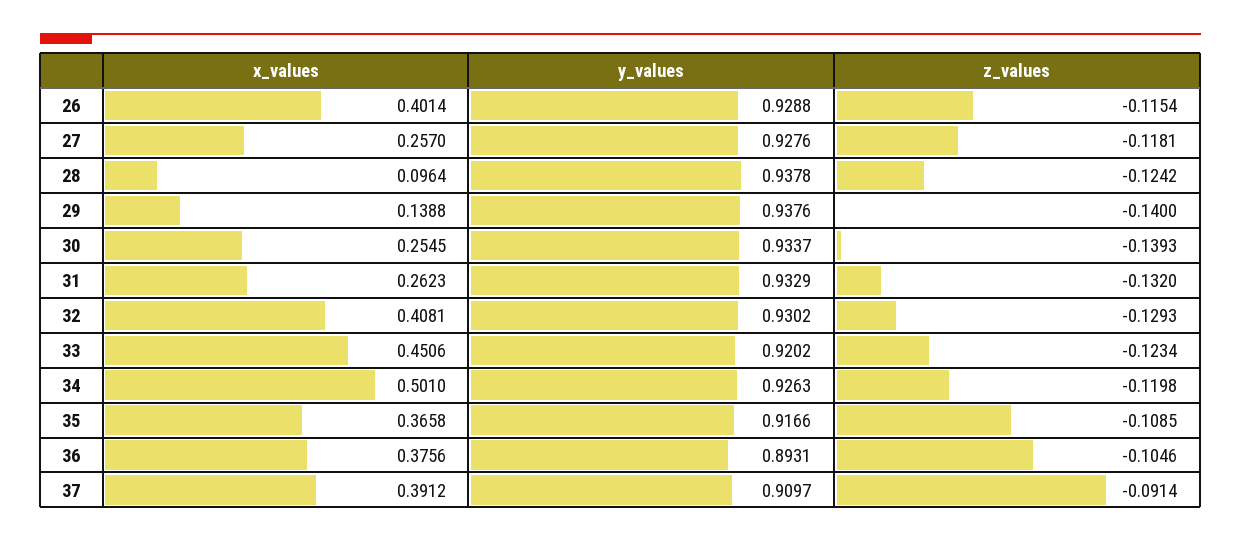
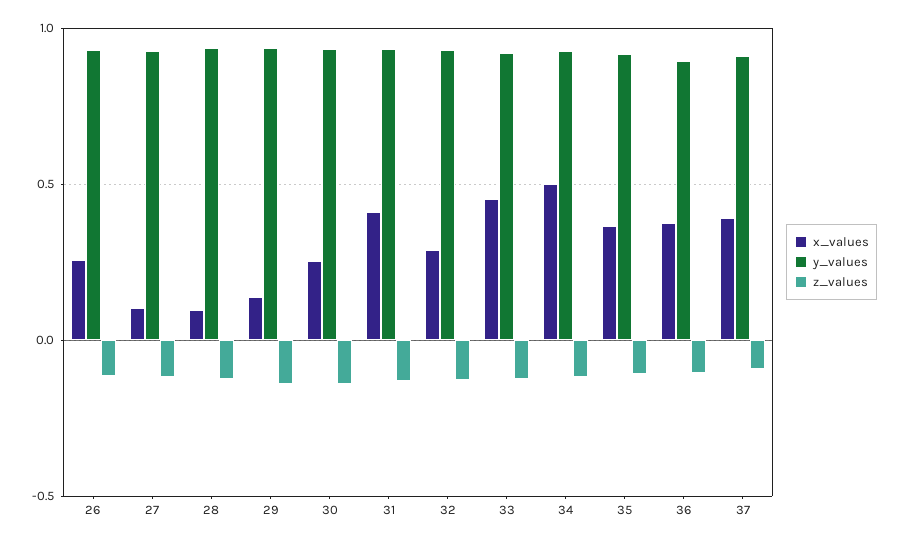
  {
    "x_values": {
-     "26": 0.4014,
+     "26": 0.25,
-     "27": 0.257,
+     "27": 0.1,
      "28": 0.0964,
      "29": 0.1388,
      "30": 0.2545,
-     "31": 0.2623,
+     "31": 0.4,
-     "32": 0.4081,
+     "32": 0.3,
      "33": 0.4506,
      "34": 0.501,
      "35": 0.3658,
      "36": 0.3756,
      "37": 0.3912
    },
    "y_values": {
      "26": 0.9288,
      "27": 0.9276,
      "28": 0.9378,
      "29": 0.9376,
      "30": 0.9337,
      "31": 0.9329,
      "32": 0.9302,
      "33": 0.9202,
      "34": 0.9263,
      "35": 0.9166,
      "36": 0.8931,
      "37": 0.9097
    },
    "z_values": {
      "26": -0.1154,
      "27": -0.1181,
      "28": -0.1242,
      "29": -0.14,
      "30": -0.1393,
      "31": -0.132,
      "32": -0.1293,
      "33": -0.1234,
      "34": -0.1198,
      "35": -0.1085,
      "36": -0.1046,
      "37": -0.0914
    }
  }

